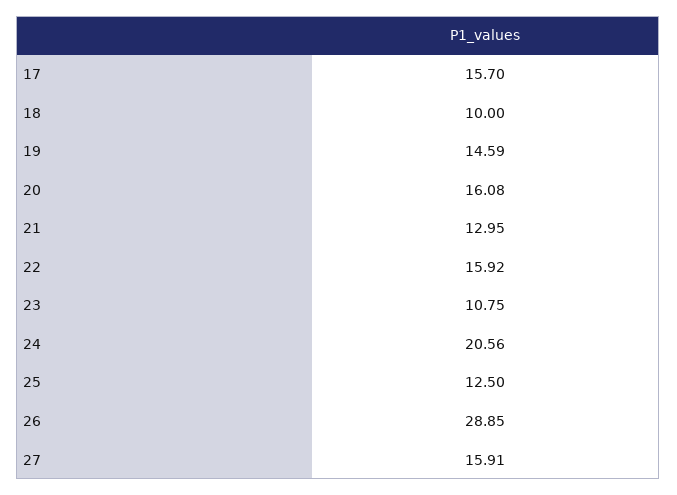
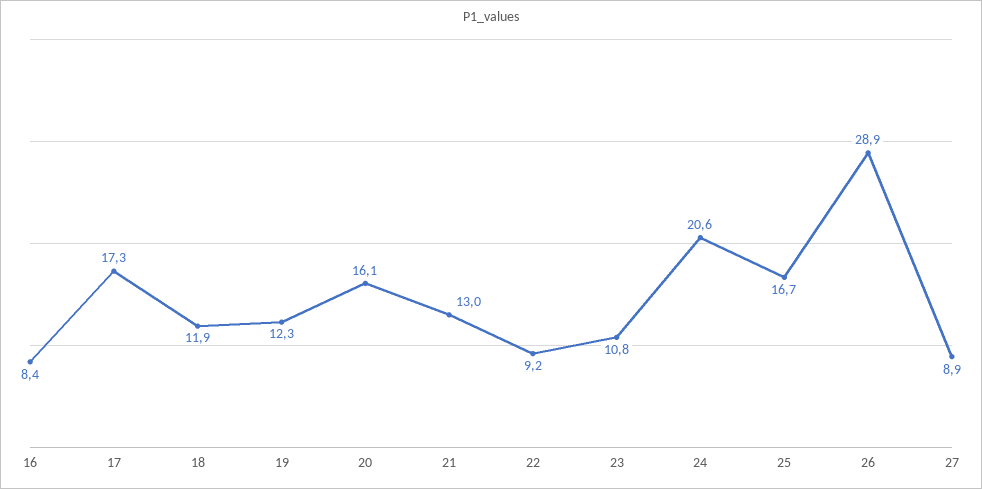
  {
-   "17": 15.7,
+   "17": 17.3,
-   "18": 10,
+   "18": 11.9,
-   "19": 14.59,
+   "19": 12.3,
    "20": 16.08,
    "21": 12.95,
-   "22": 15.92,
+   "22": 9.2,
    "23": 10.75,
    "24": 20.56,
-   "25": 12.5,
+   "25": 16.7,
    "26": 28.85,
-   "27": 15.91
+   "27": 8.9,
+   "16": 8.4
  }

